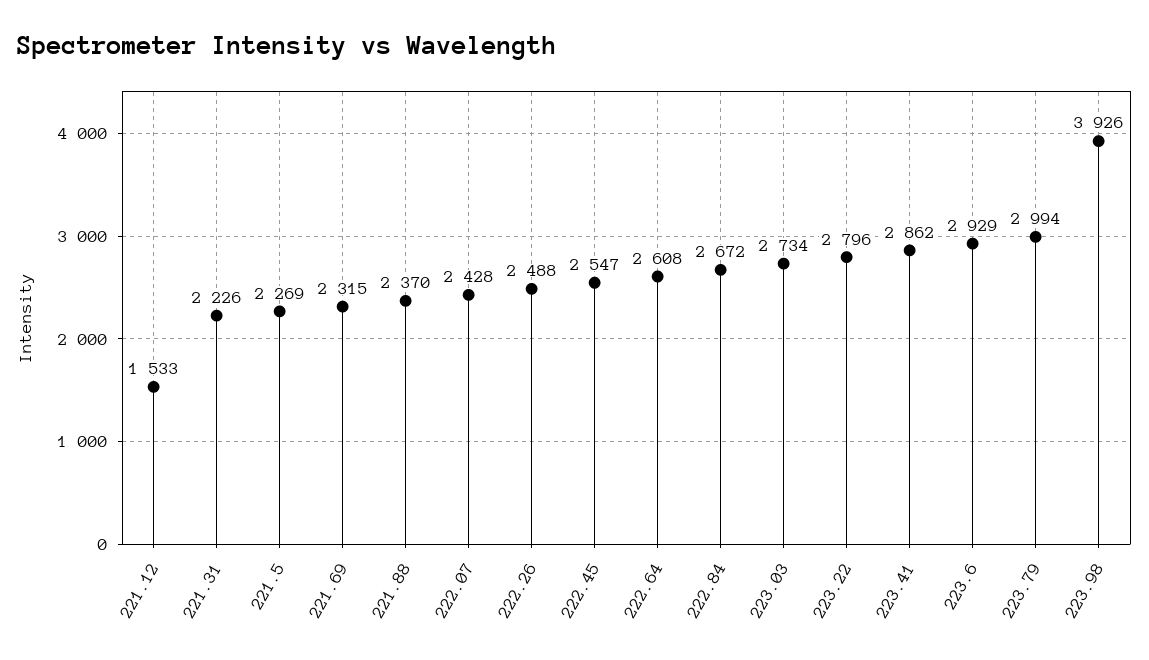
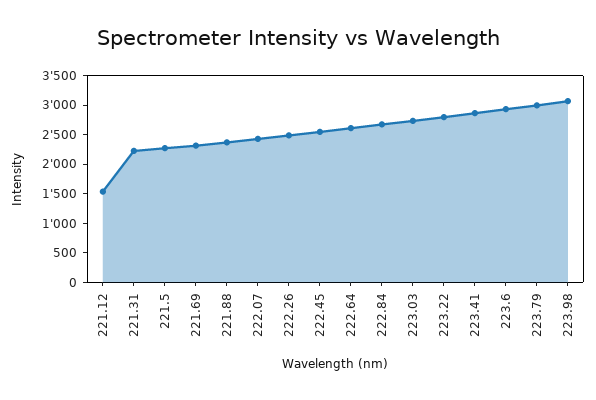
  {
    "221.12": 1533,
    "221.31": 2226,
    "221.5": 2269,
    "221.69": 2315,
    "221.88": 2370,
    "222.07": 2428,
    "222.26": 2488,
    "222.45": 2547,
    "222.64": 2608,
    "222.84": 2672,
    "223.03": 2734,
    "223.22": 2796,
    "223.41": 2862,
    "223.6": 2929,
    "223.79": 2994,
-   "223.98": 3926
+   "223.98": 3000
  }

